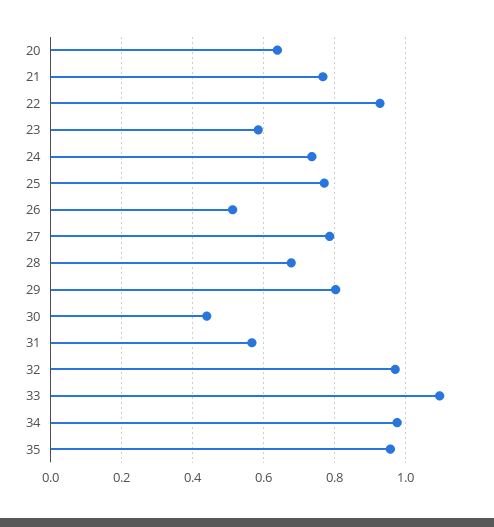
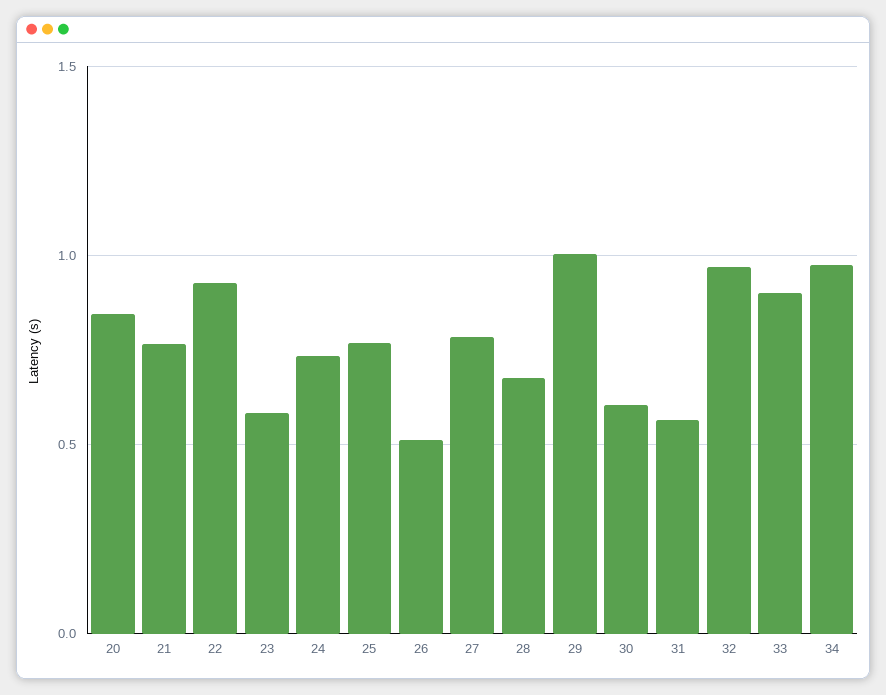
  {
-   "20": 0.64,
+   "20": 0.85,
    "21": 0.76,
    "22": 0.92,
    "23": 0.58,
    "24": 0.74,
    "25": 0.78,
    "26": 0.52,
    "27": 0.78,
    "28": 0.68,
-   "29": 0.8,
+   "29": 1,
-   "30": 0.44,
+   "30": 0.6,
    "31": 0.56,
    "32": 0.98,
-   "33": 1.1,
+   "33": 0.9,
-   "34": 0.98,
+   "34": 0.98
-   "35": 0.96
  }

